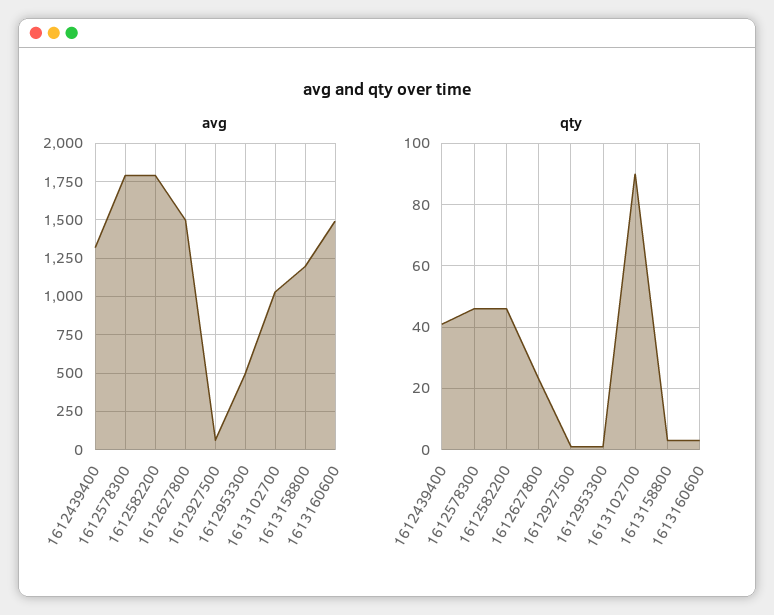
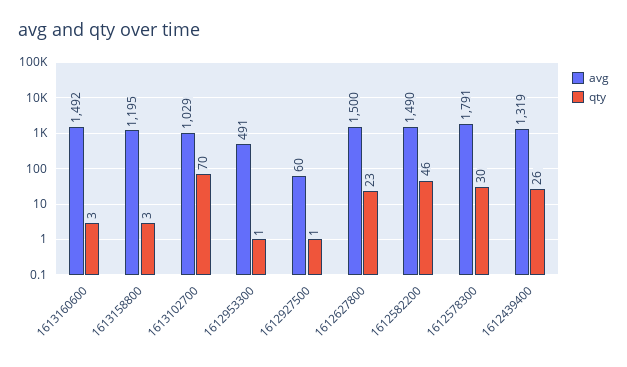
  {
    "avg": {
      "1612439400": 1319,
      "1612578300": 1791,
-     "1612582200": 1800,
+     "1612582200": 1490,
      "1612627800": 1500,
      "1612927500": 60,
      "1612953300": 491,
      "1613102700": 1029,
      "1613158800": 1195,
      "1613160600": 1492
    },
    "qty": {
-     "1612439400": 40,
+     "1612439400": 26,
-     "1612578300": 45,
+     "1612578300": 30,
      "1612582200": 46,
      "1612627800": 23,
      "1612927500": 1,
      "1612953300": 1,
-     "1613102700": 90,
+     "1613102700": 70,
      "1613158800": 3,
      "1613160600": 3
    }
  }

